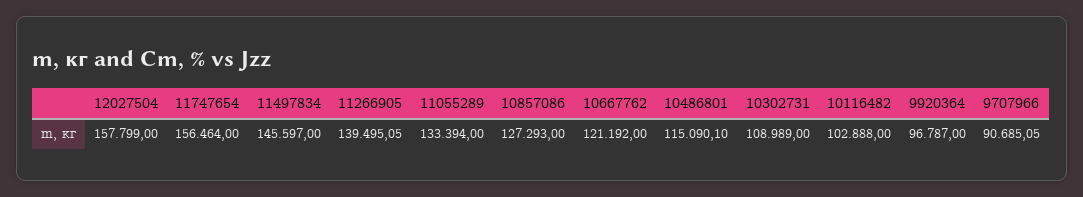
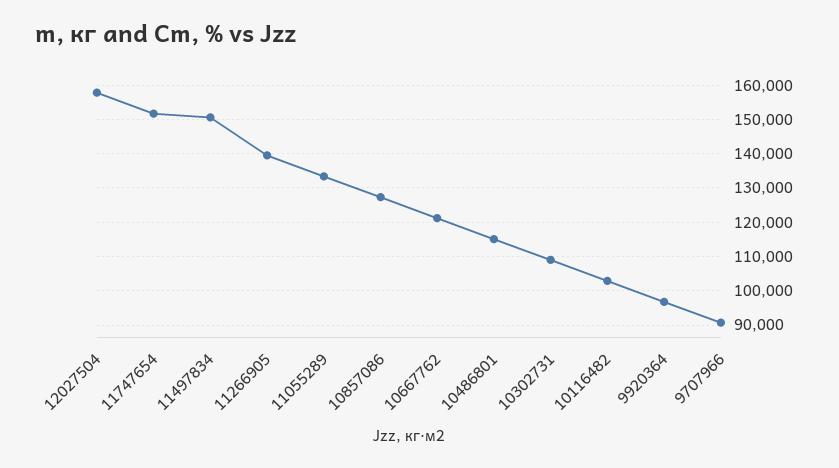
  {
    "12027504": 157799,
-   "11747654": 156464,
+   "11747654": 152000,
-   "11497834": 145597,
+   "11497834": 150000,
    "11266905": 139495.05,
    "11055289": 133394,
    "10857086": 127293,
    "10667762": 121192,
    "10486801": 115090.1,
    "10302731": 108989,
    "10116482": 102888,
    "9920364": 96787,
    "9707966": 90685.05
  }

